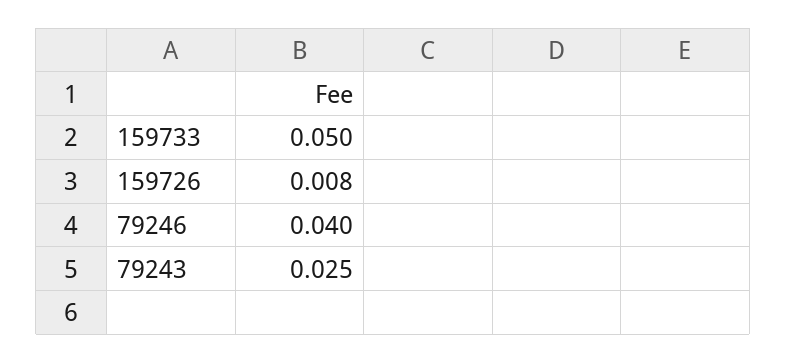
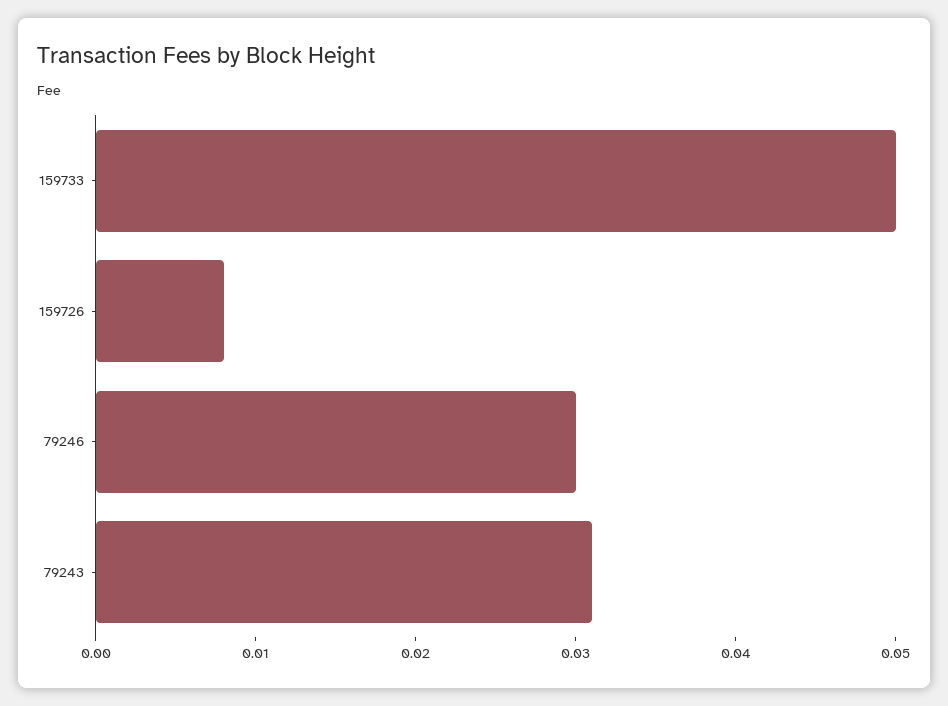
  {
    "159733": 0.05,
    "159726": 0.008,
-   "79246": 0.04,
+   "79246": 0.03,
-   "79243": 0.025
+   "79243": 0.031
  }

